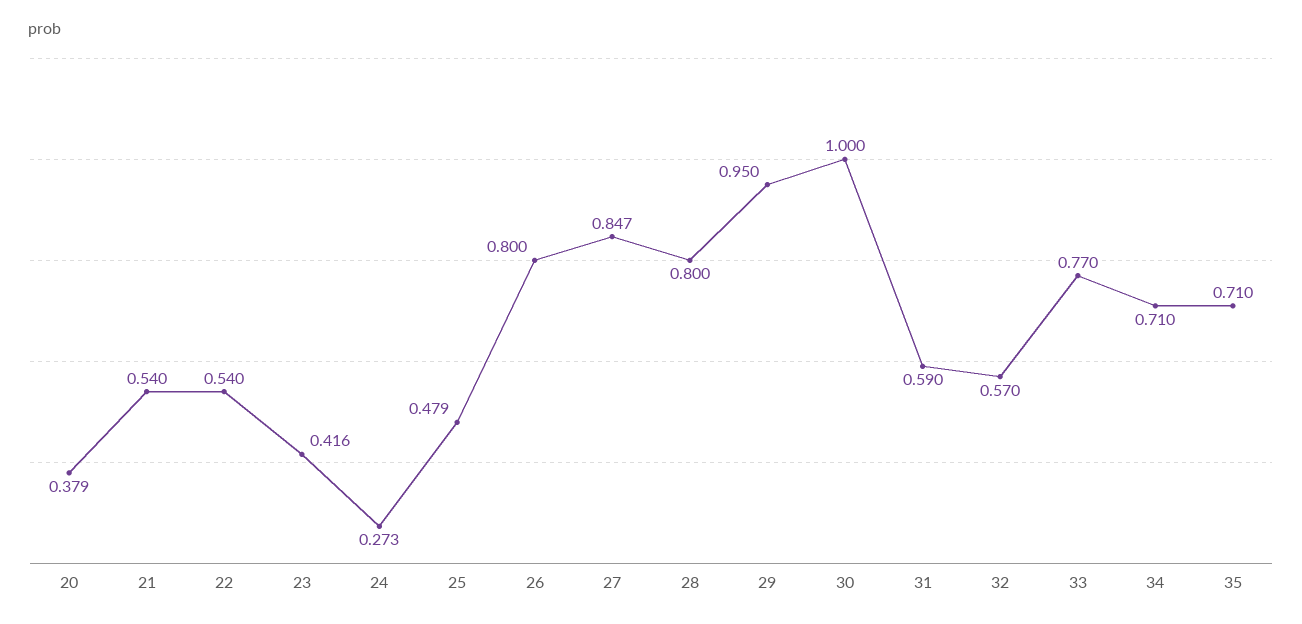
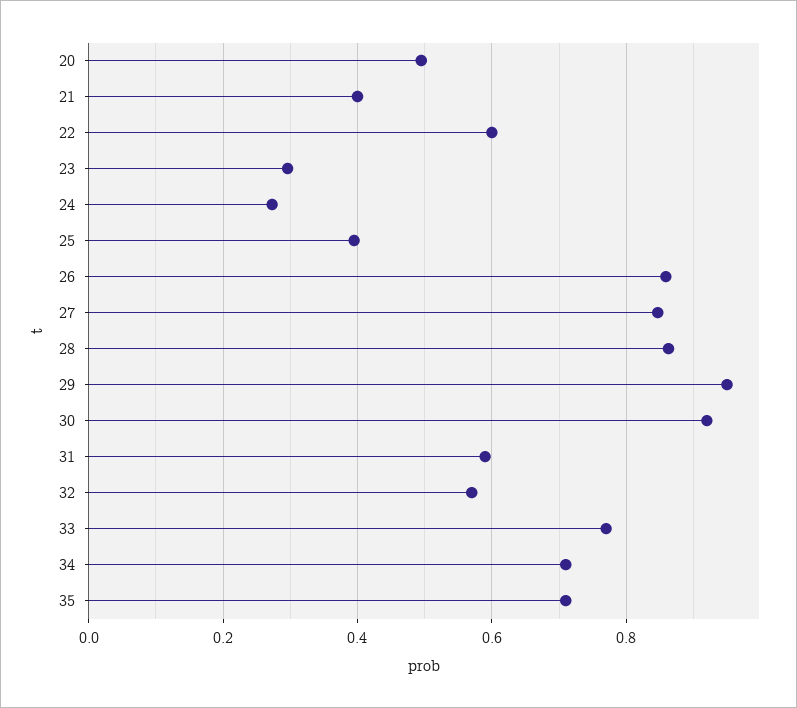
  {
-   "20": 0.379,
+   "20": 0.5,
-   "21": 0.54,
+   "21": 0.4,
-   "22": 0.54,
+   "22": 0.6,
-   "23": 0.416,
+   "23": 0.3,
    "24": 0.273,
-   "25": 0.479,
+   "25": 0.4,
-   "26": 0.8,
+   "26": 0.86,
    "27": 0.847,
-   "28": 0.8,
+   "28": 0.86,
    "29": 0.95,
-   "30": 1,
+   "30": 0.92,
    "31": 0.59,
    "32": 0.57,
    "33": 0.77,
    "34": 0.71,
    "35": 0.71
  }

